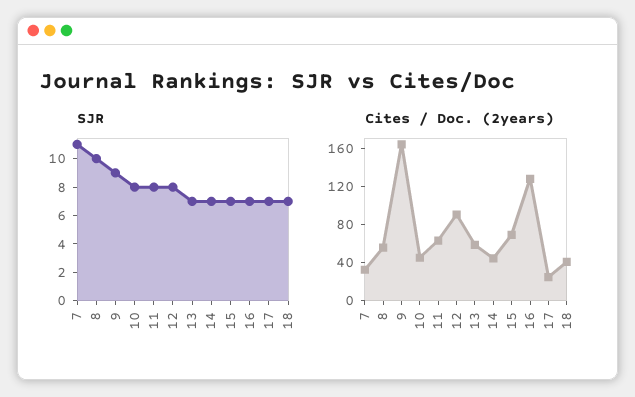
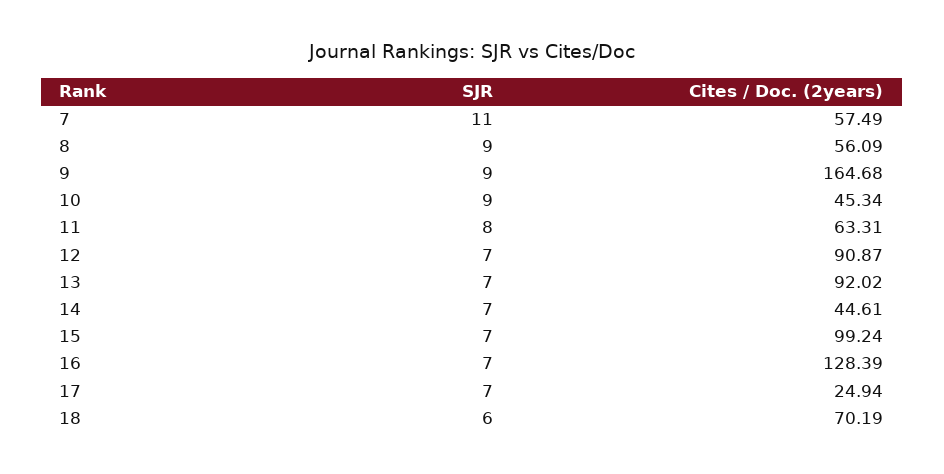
  {
    "SJR": {
      "7": 11,
-     "8": 10,
+     "8": 9,
      "9": 9,
-     "10": 8,
+     "10": 9,
      "11": 8,
-     "12": 8,
+     "12": 7,
      "13": 7,
      "14": 7,
      "15": 7,
      "16": 7,
      "17": 7,
-     "18": 7
+     "18": 6
    },
    "Cites / Doc. (2years)": {
-     "7": 30,
+     "7": 57.49,
      "8": 56.09,
      "9": 164.68,
      "10": 45.34,
      "11": 63.31,
      "12": 90.87,
-     "13": 60,
+     "13": 92.02,
      "14": 44.61,
-     "15": 70,
+     "15": 99.24,
      "16": 128.39,
      "17": 24.94,
-     "18": 40
+     "18": 70.19
    }
  }

